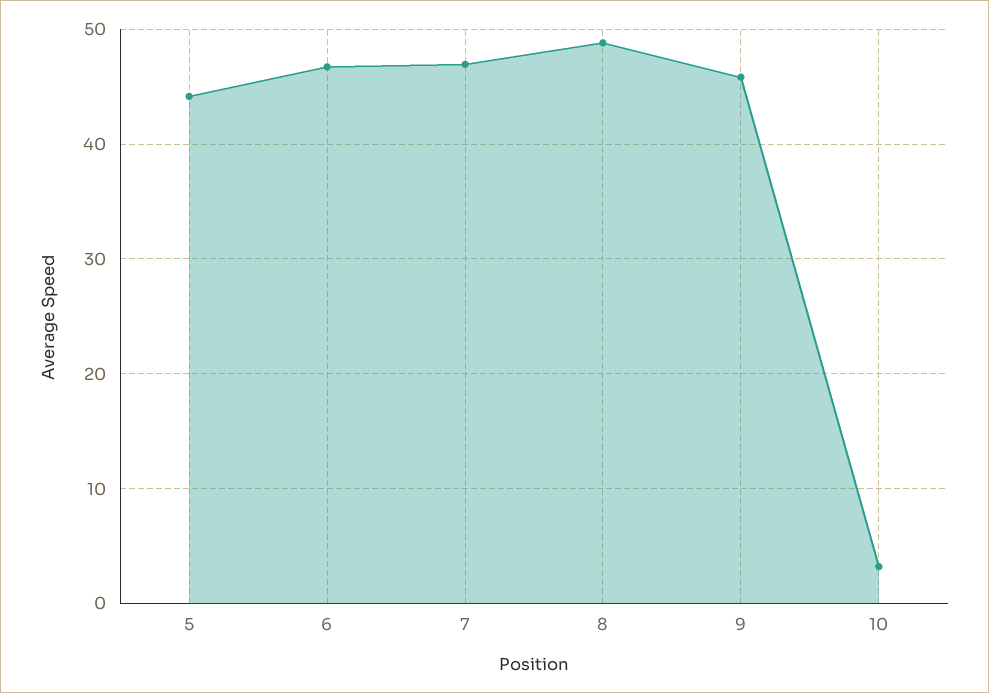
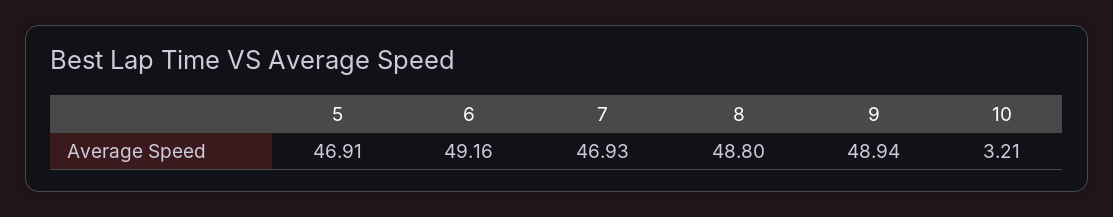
  {
-   "5": 44,
+   "5": 46.91,
-   "6": 47,
+   "6": 49.16,
    "7": 46.93,
    "8": 48.8,
-   "9": 46,
+   "9": 48.94,
    "10": 3.21
  }

